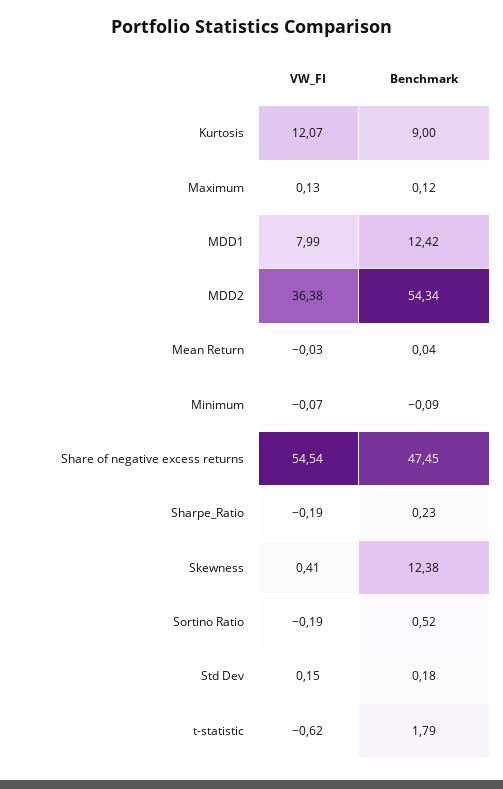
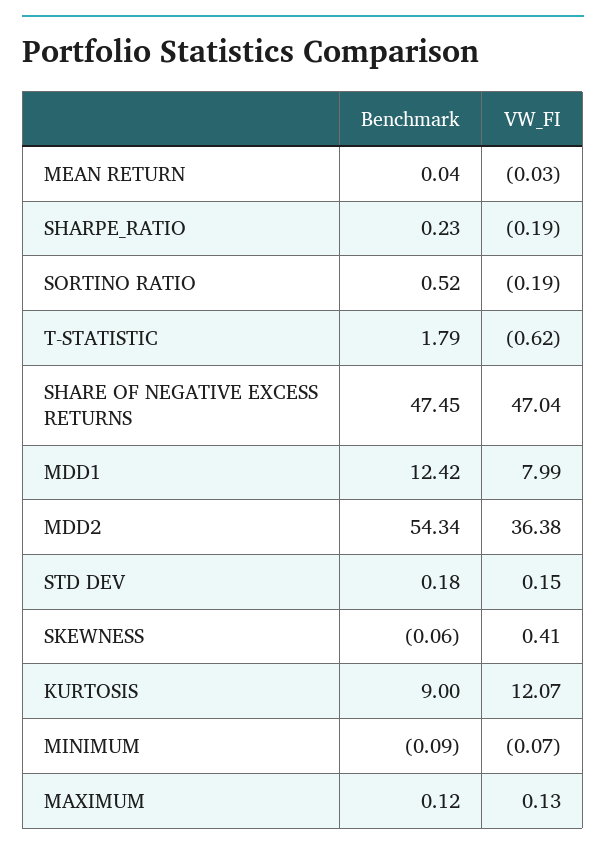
  {
    "VW_FI": {
      "Kurtosis": 12.07,
      "Maximum": 0.13,
      "MDD1": 7.99,
      "MDD2": 36.38,
      "Mean Return": -0.03,
      "Minimum": -0.07,
-     "Share of negative excess returns": 54.54,
+     "Share of negative excess returns": 47.04,
      "Sharpe_Ratio": -0.19,
      "Skewness": 0.41,
      "Sortino Ratio": -0.19,
      "Std Dev": 0.15,
      "t-statistic": -0.62
    },
    "Benchmark": {
      "Kurtosis": 9,
      "Maximum": 0.12,
      "MDD1": 12.42,
      "MDD2": 54.34,
      "Mean Return": 0.04,
      "Minimum": -0.09,
      "Share of negative excess returns": 47.45,
      "Sharpe_Ratio": 0.23,
-     "Skewness": 12.38,
+     "Skewness": -0.06,
      "Sortino Ratio": 0.52,
      "Std Dev": 0.18,
      "t-statistic": 1.79
    }
  }

